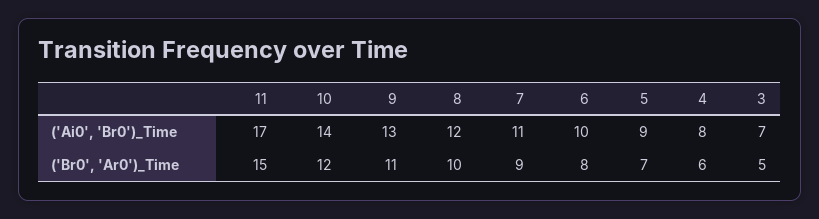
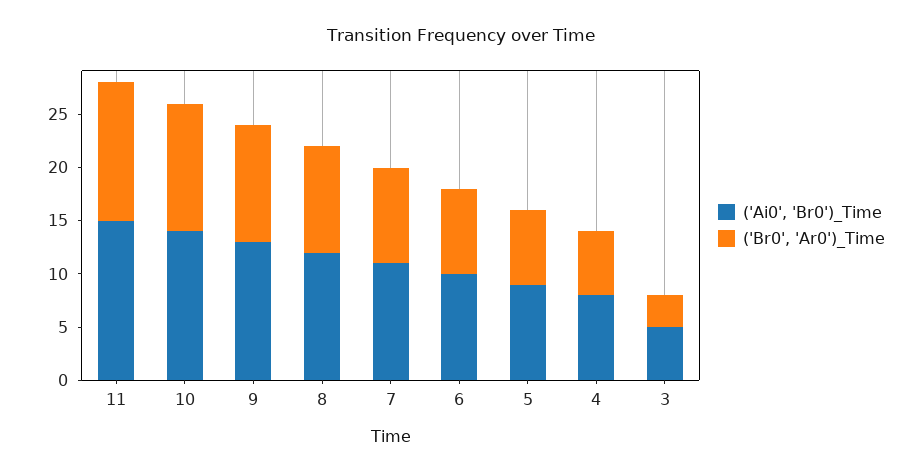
  {
    "('Ai0', 'Br0')_Time": {
-     "11": 17,
+     "11": 15,
      "10": 14,
      "9": 13,
      "8": 12,
      "7": 11,
      "6": 10,
      "5": 9,
      "4": 8,
-     "3": 7
+     "3": 5
    },
    "('Br0', 'Ar0')_Time": {
-     "11": 15,
+     "11": 13,
      "10": 12,
      "9": 11,
      "8": 10,
      "7": 9,
      "6": 8,
      "5": 7,
      "4": 6,
-     "3": 5
+     "3": 3
    }
  }

